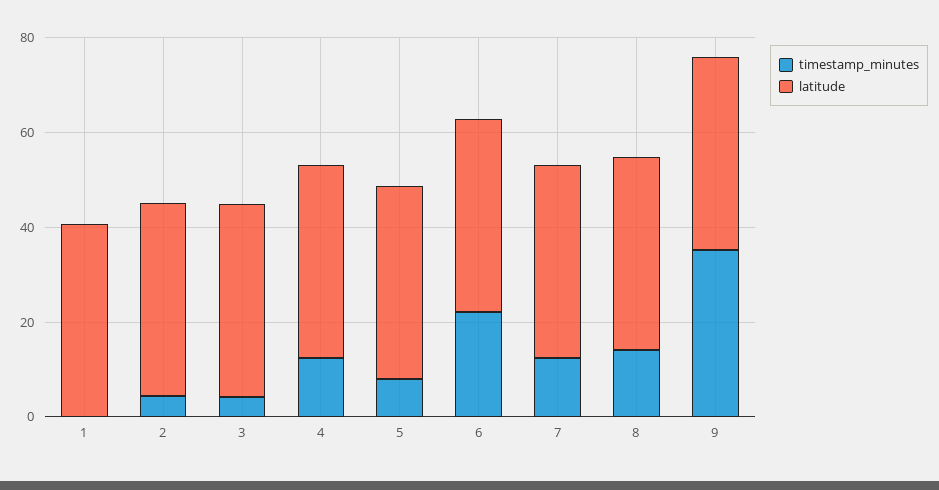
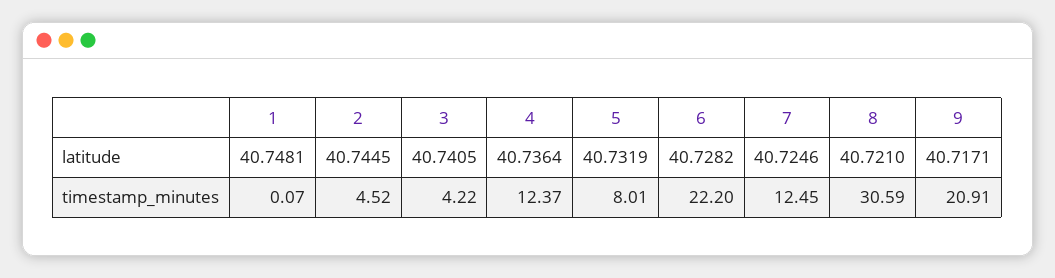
  {
    "timestamp_minutes": {
      "1": 0.07,
      "2": 4.52,
      "3": 4.22,
      "4": 12.37,
      "5": 8.01,
      "6": 22.2,
      "7": 12.45,
-     "8": 15,
+     "8": 30.59,
-     "9": 35
+     "9": 20.91
    },
    "latitude": {
      "1": 40.7481,
      "2": 40.7445,
      "3": 40.7405,
      "4": 40.7364,
      "5": 40.7319,
      "6": 40.7282,
      "7": 40.7246,
      "8": 40.721,
      "9": 40.7171
    }
  }

